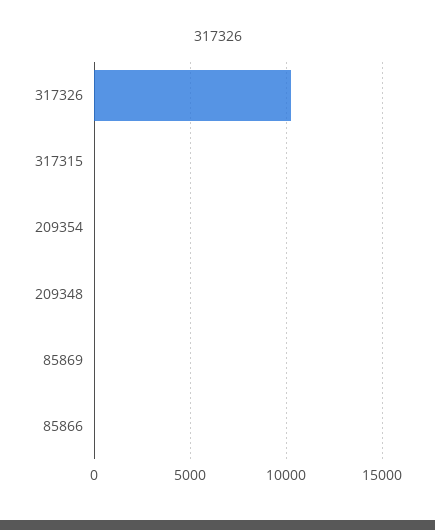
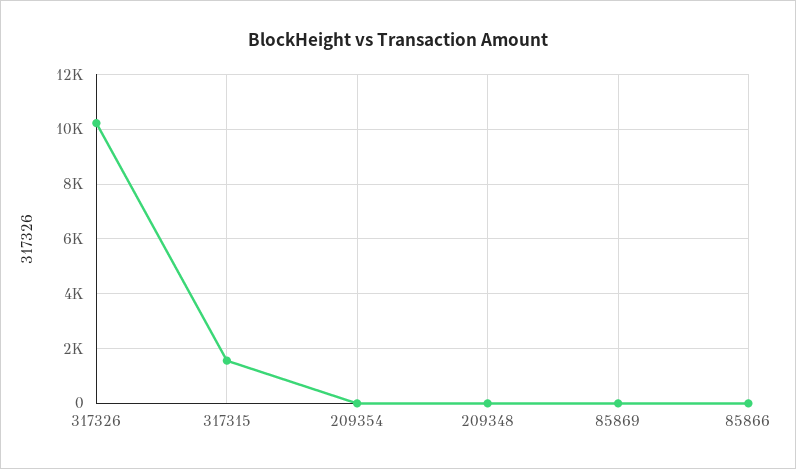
  {
    "317326": 10250,
-   "317315": 0,
+   "317315": 1500,
    "209354": 0,
    "209348": 0,
    "85869": 0,
    "85866": 0
  }

